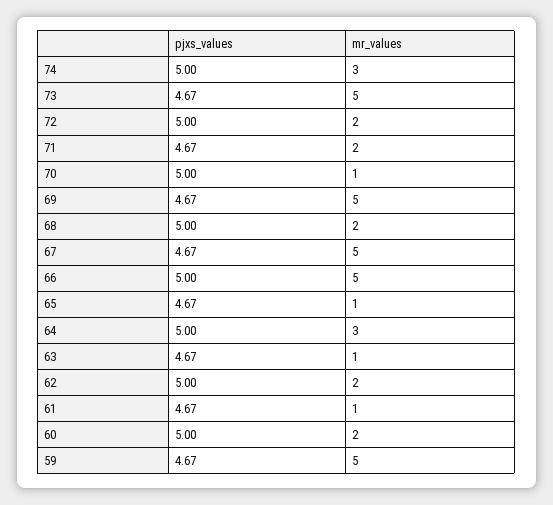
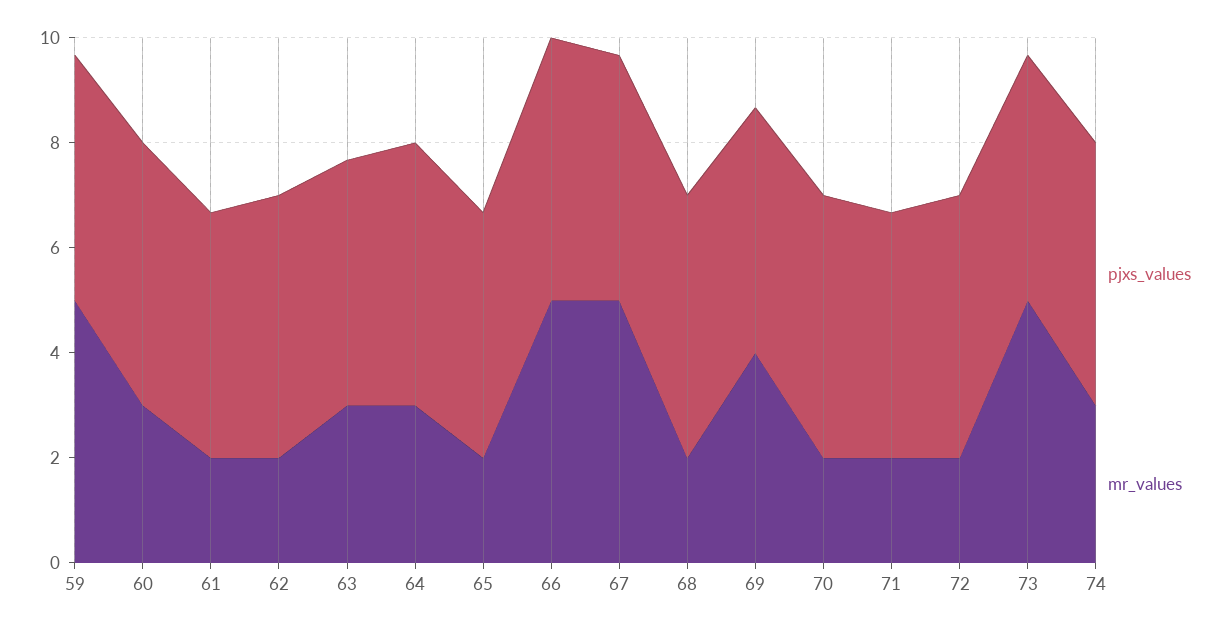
  {
    "pjxs_values": {
      "74": 5,
      "73": 4.67,
      "72": 5,
      "71": 4.67,
      "70": 5,
      "69": 4.67,
      "68": 5,
      "67": 4.67,
      "66": 5,
      "65": 4.67,
      "64": 5,
      "63": 4.67,
      "62": 5,
      "61": 4.67,
      "60": 5,
      "59": 4.67
    },
    "mr_values": {
      "74": 3,
      "73": 5,
      "72": 2,
      "71": 2,
-     "70": 1,
+     "70": 2,
-     "69": 5,
+     "69": 4,
      "68": 2,
      "67": 5,
      "66": 5,
-     "65": 1,
+     "65": 2,
      "64": 3,
-     "63": 1,
+     "63": 3,
      "62": 2,
-     "61": 1,
+     "61": 2,
-     "60": 2,
+     "60": 3,
      "59": 5
    }
  }

